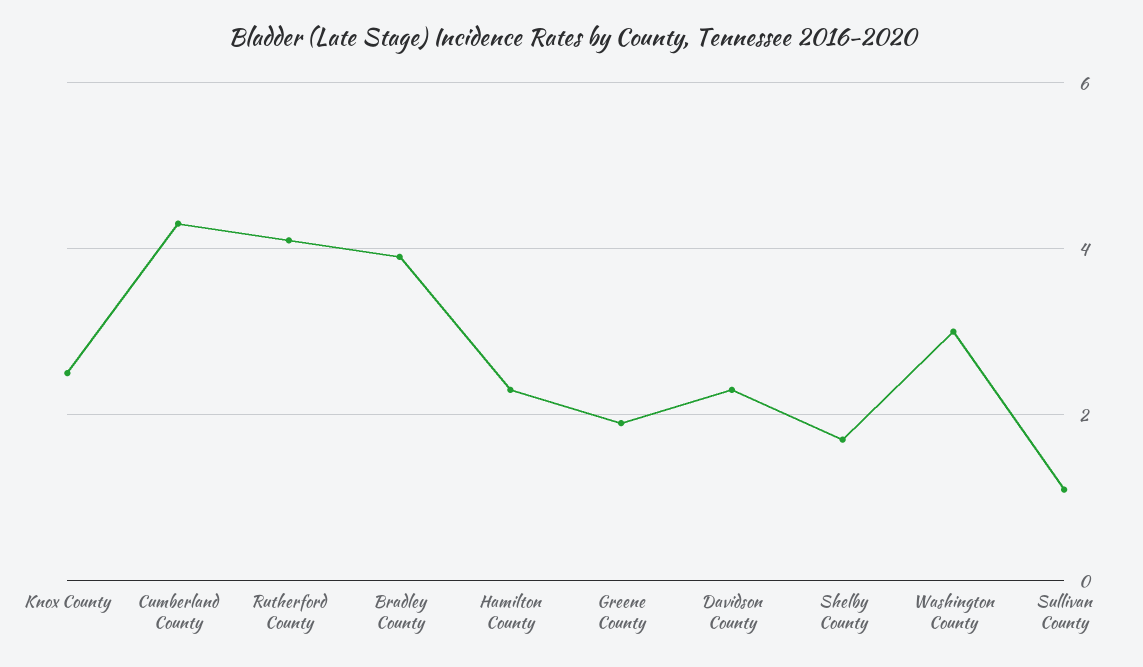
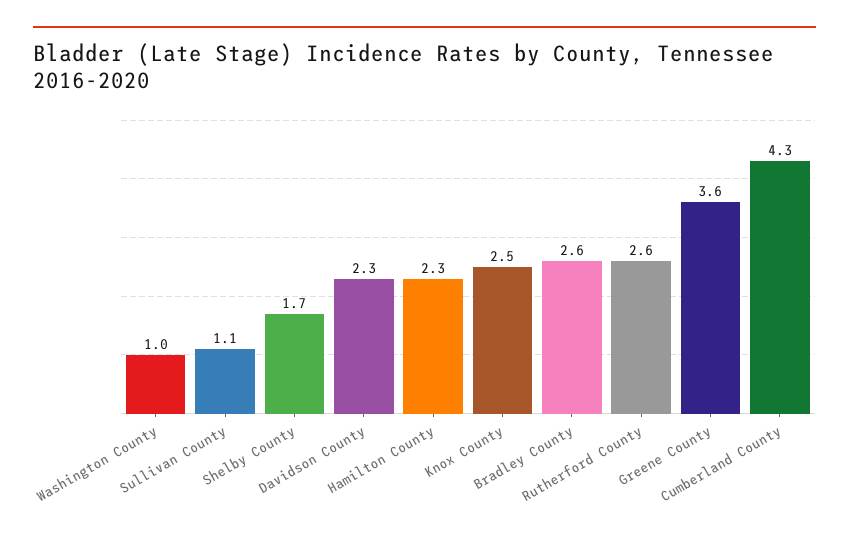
  {
    "Knox County": 2.5,
    "Cumberland County": 4.3,
-   "Rutherford County": 4,
+   "Rutherford County": 2.6,
-   "Bradley County": 4,
+   "Bradley County": 2.6,
    "Hamilton County": 2.3,
-   "Greene County": 2,
+   "Greene County": 3.6,
    "Davidson County": 2.3,
    "Shelby County": 1.7,
-   "Washington County": 3,
+   "Washington County": 1,
    "Sullivan County": 1.1
  }

